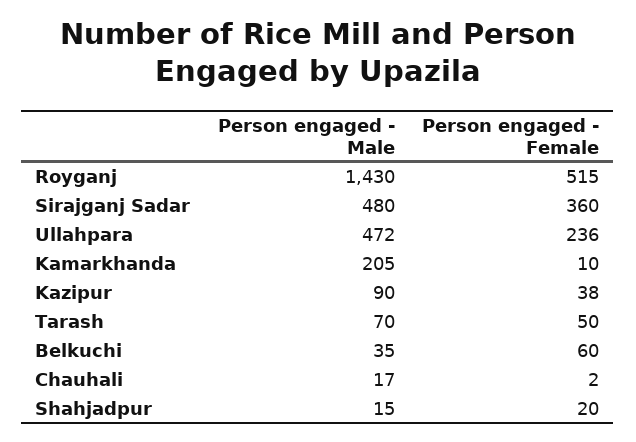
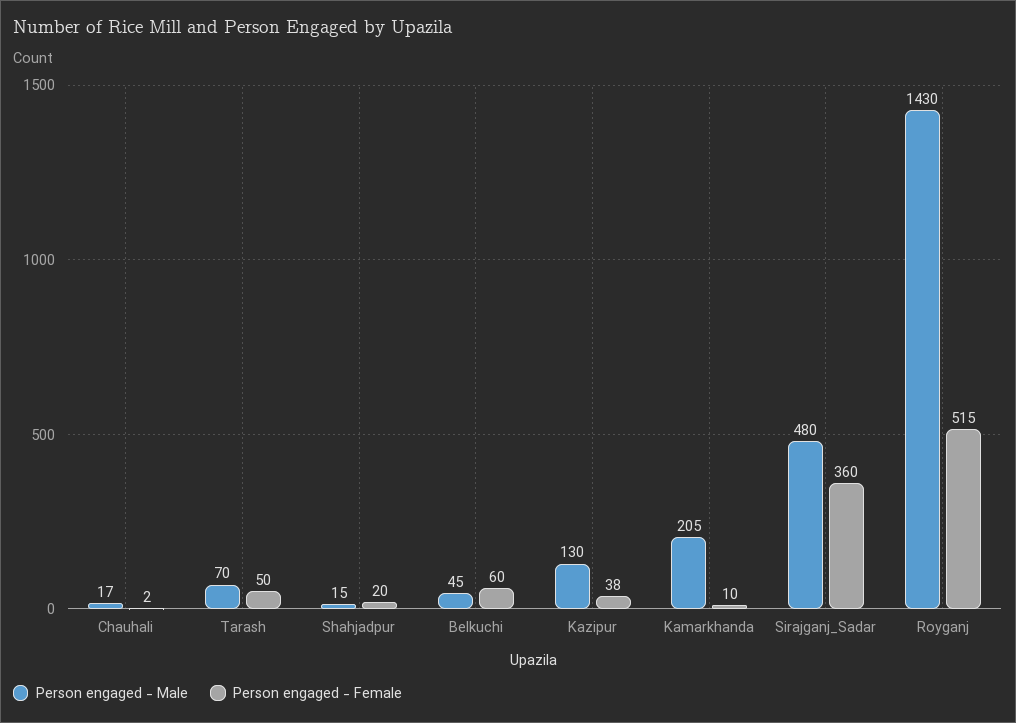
  {
    "Person engaged - Male": {
      "Royganj": 1430,
      "Sirajganj Sadar": 480,
-     "Ullahpara": 472,
      "Kamarkhanda": 205,
-     "Kazipur": 90,
+     "Kazipur": 130,
      "Tarash": 70,
-     "Belkuchi": 35,
+     "Belkuchi": 45,
      "Chauhali": 17,
      "Shahjadpur": 15
    },
    "Person engaged - Female": {
      "Royganj": 515,
      "Sirajganj Sadar": 360,
-     "Ullahpara": 236,
      "Kamarkhanda": 10,
      "Kazipur": 38,
      "Tarash": 50,
      "Belkuchi": 60,
      "Chauhali": 2,
      "Shahjadpur": 20
    }
  }

